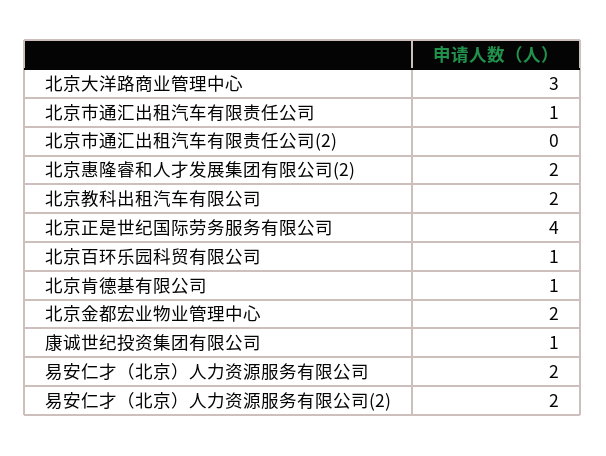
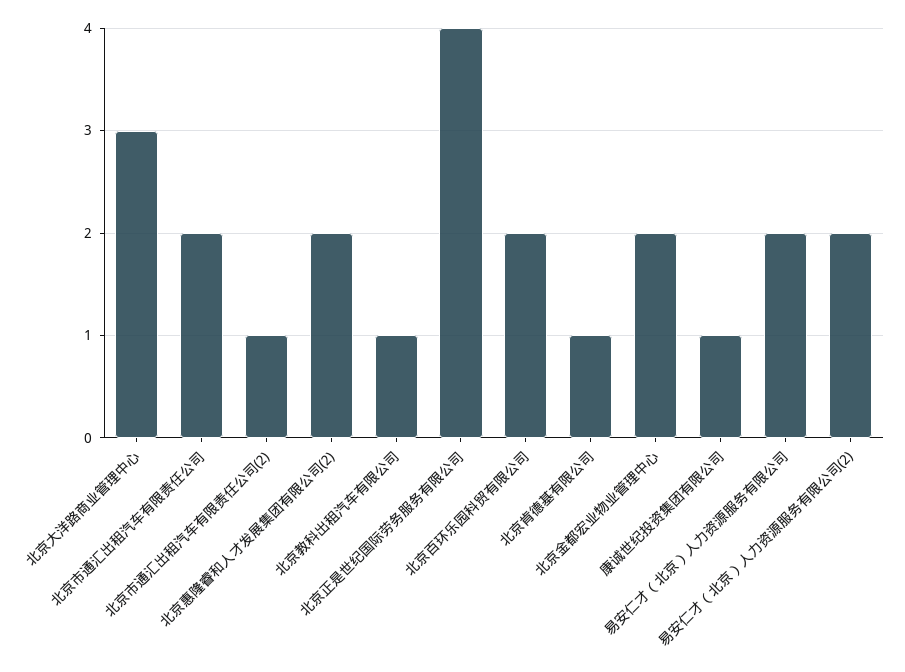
  {
    "北京大洋路商业管理中心": 3,
-   "北京市通汇出租汽车有限责任公司": 1,
+   "北京市通汇出租汽车有限责任公司": 2,
-   "北京市通汇出租汽车有限责任公司(2)": 0,
+   "北京市通汇出租汽车有限责任公司(2)": 1,
    "北京惠隆睿和人才发展集团有限公司(2)": 2,
-   "北京教科出租汽车有限公司": 2,
+   "北京教科出租汽车有限公司": 1,
    "北京正是世纪国际劳务服务有限公司": 4,
-   "北京百环乐园科贸有限公司": 1,
+   "北京百环乐园科贸有限公司": 2,
    "北京肯德基有限公司": 1,
    "北京金都宏业物业管理中心": 2,
    "康诚世纪投资集团有限公司": 1,
    "易安仁才（北京）人力资源服务有限公司": 2,
    "易安仁才（北京）人力资源服务有限公司(2)": 2
  }

